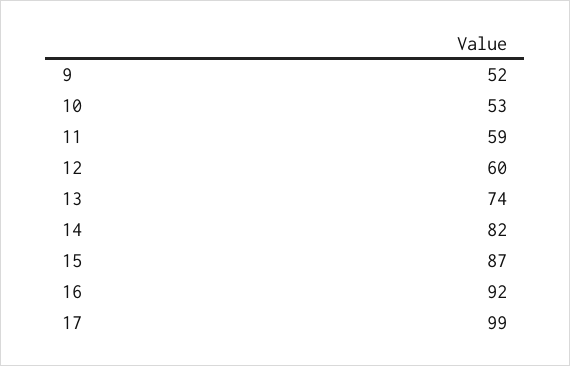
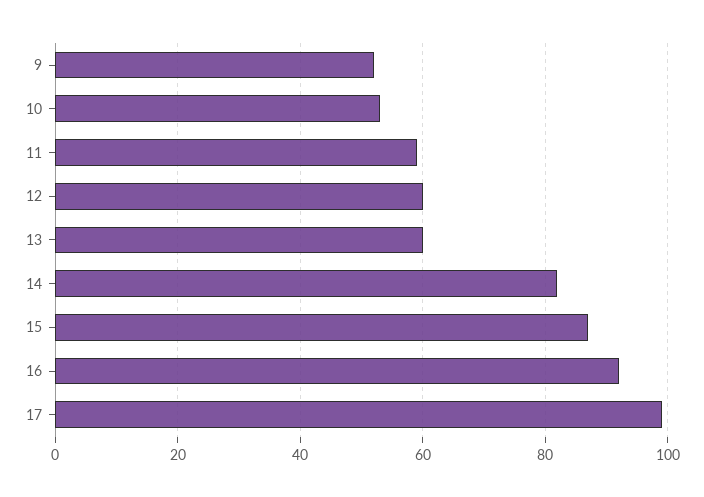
  {
    "9": 52,
    "10": 53,
    "11": 59,
    "12": 60,
-   "13": 74,
+   "13": 60,
    "14": 82,
    "15": 87,
    "16": 92,
    "17": 99
  }

